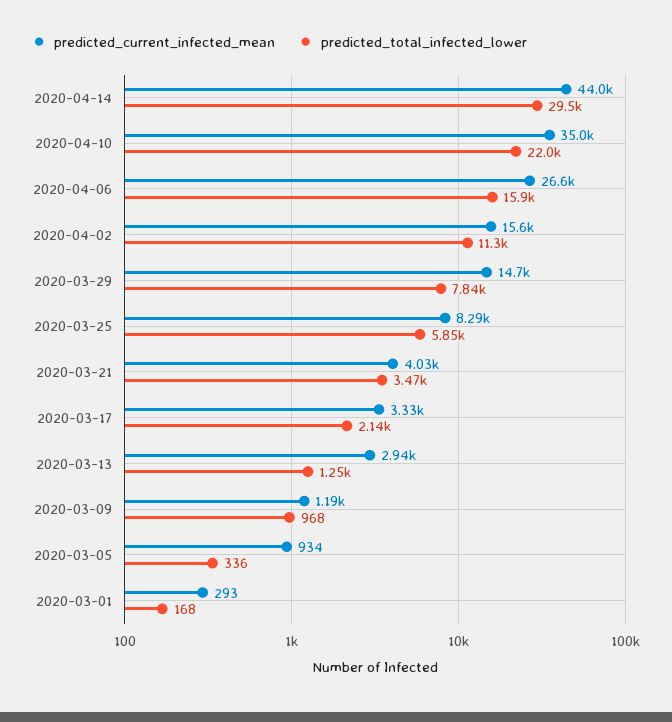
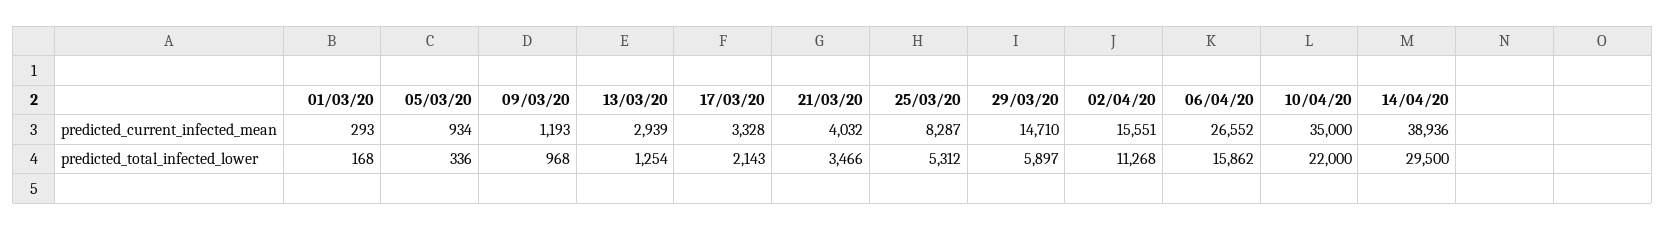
  {
    "predicted_current_infected_mean": {
-     "2020-04-14": 44000,
+     "2020-04-14": 38936,
      "2020-04-10": 35000,
      "2020-04-06": 26552,
      "2020-04-02": 15551,
      "2020-03-29": 14710,
      "2020-03-25": 8287,
      "2020-03-21": 4032,
      "2020-03-17": 3328,
      "2020-03-13": 2939,
      "2020-03-09": 1193,
      "2020-03-05": 934,
      "2020-03-01": 293
    },
    "predicted_total_infected_lower": {
      "2020-04-14": 29500,
      "2020-04-10": 22000,
      "2020-04-06": 15862,
      "2020-04-02": 11268,
-     "2020-03-29": 7840,
+     "2020-03-29": 5897,
-     "2020-03-25": 5850,
+     "2020-03-25": 5312,
      "2020-03-21": 3466,
      "2020-03-17": 2143,
      "2020-03-13": 1254,
      "2020-03-09": 968,
      "2020-03-05": 336,
      "2020-03-01": 168
    }
  }

